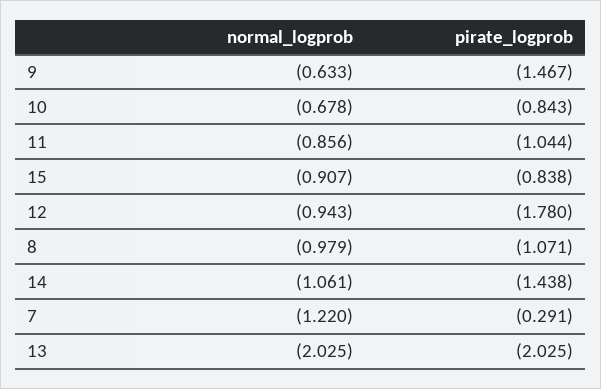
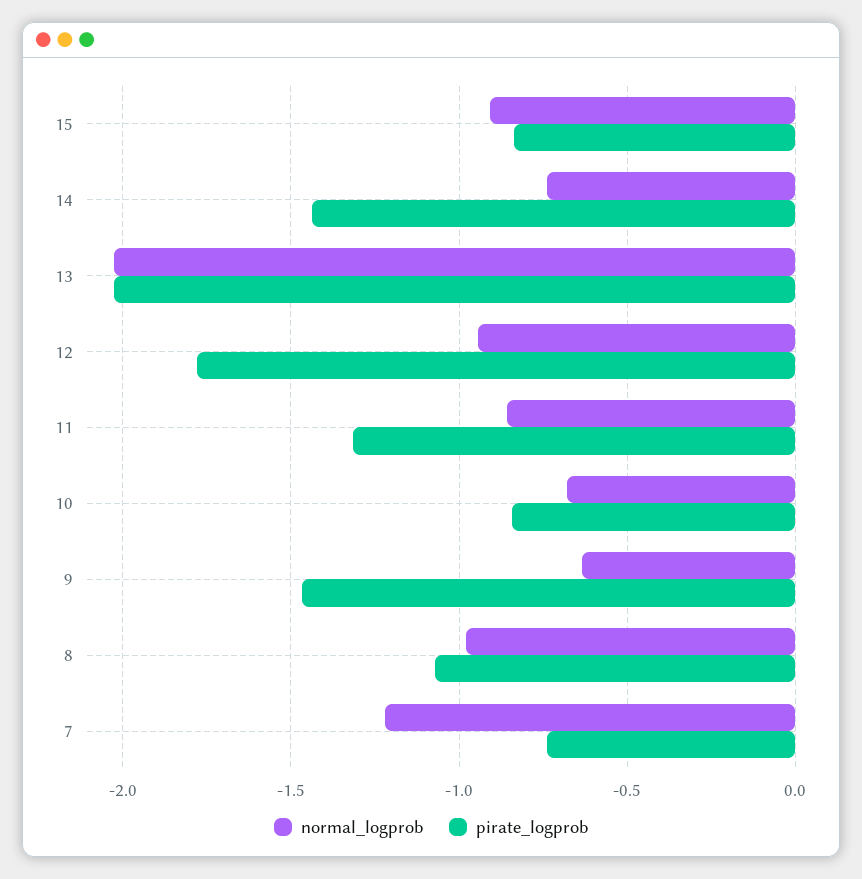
  {
    "normal_logprob": {
      "9": -0.633,
      "10": -0.678,
      "11": -0.856,
      "15": -0.907,
      "12": -0.943,
      "8": -0.979,
-     "14": -1.061,
+     "14": -0.75,
      "7": -1.22,
      "13": -2.025
    },
    "pirate_logprob": {
      "9": -1.467,
      "10": -0.843,
-     "11": -1.044,
+     "11": -1.3,
      "15": -0.838,
      "12": -1.78,
      "8": -1.071,
      "14": -1.438,
-     "7": -0.291,
+     "7": -0.75,
      "13": -2.025
    }
  }

